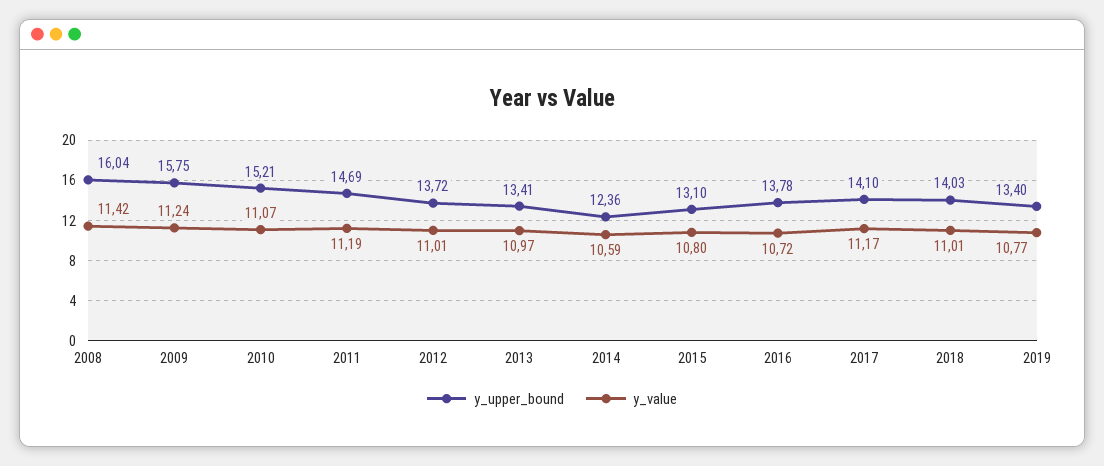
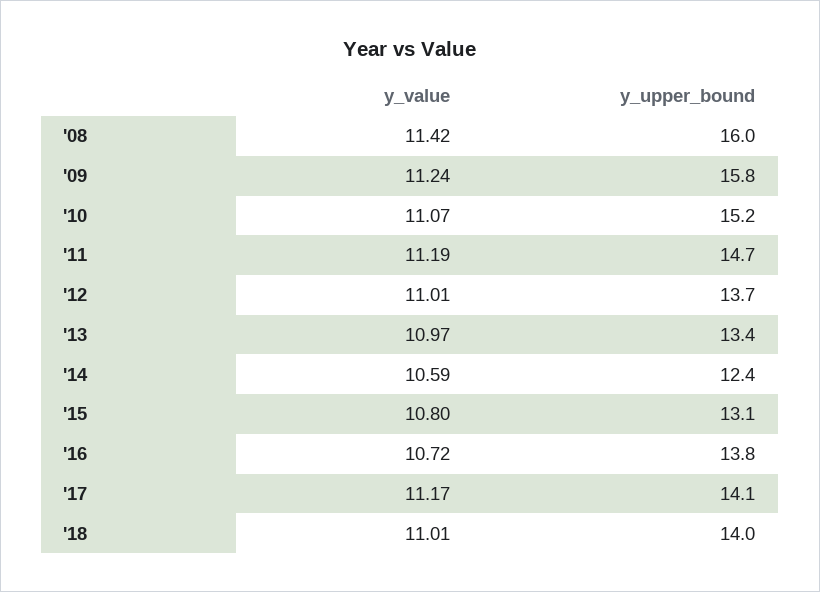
  {
    "y_upper_bound": {
      "2008": 16.04,
      "2009": 15.75,
      "2010": 15.21,
      "2011": 14.69,
      "2012": 13.72,
      "2013": 13.41,
      "2014": 12.36,
      "2015": 13.1,
      "2016": 13.78,
      "2017": 14.1,
-     "2018": 14.03,
+     "2018": 14.03
-     "2019": 13.4
    },
    "y_value": {
      "2008": 11.42,
      "2009": 11.24,
      "2010": 11.07,
      "2011": 11.19,
      "2012": 11.01,
      "2013": 10.97,
      "2014": 10.59,
      "2015": 10.8,
      "2016": 10.72,
      "2017": 11.17,
-     "2018": 11.01,
+     "2018": 11.01
-     "2019": 10.77
    }
  }

